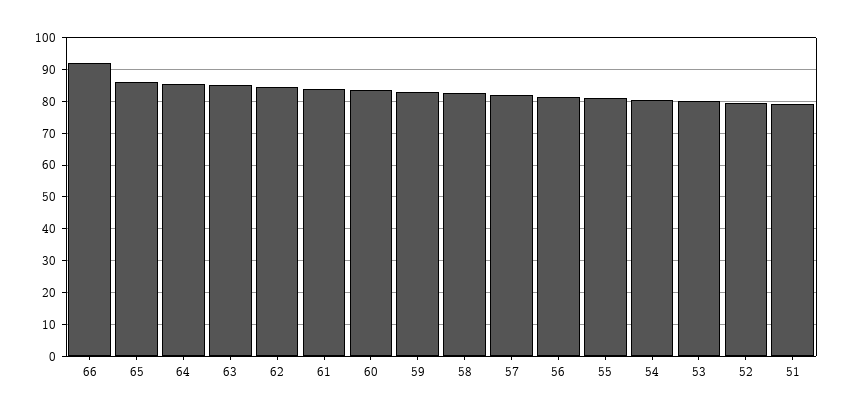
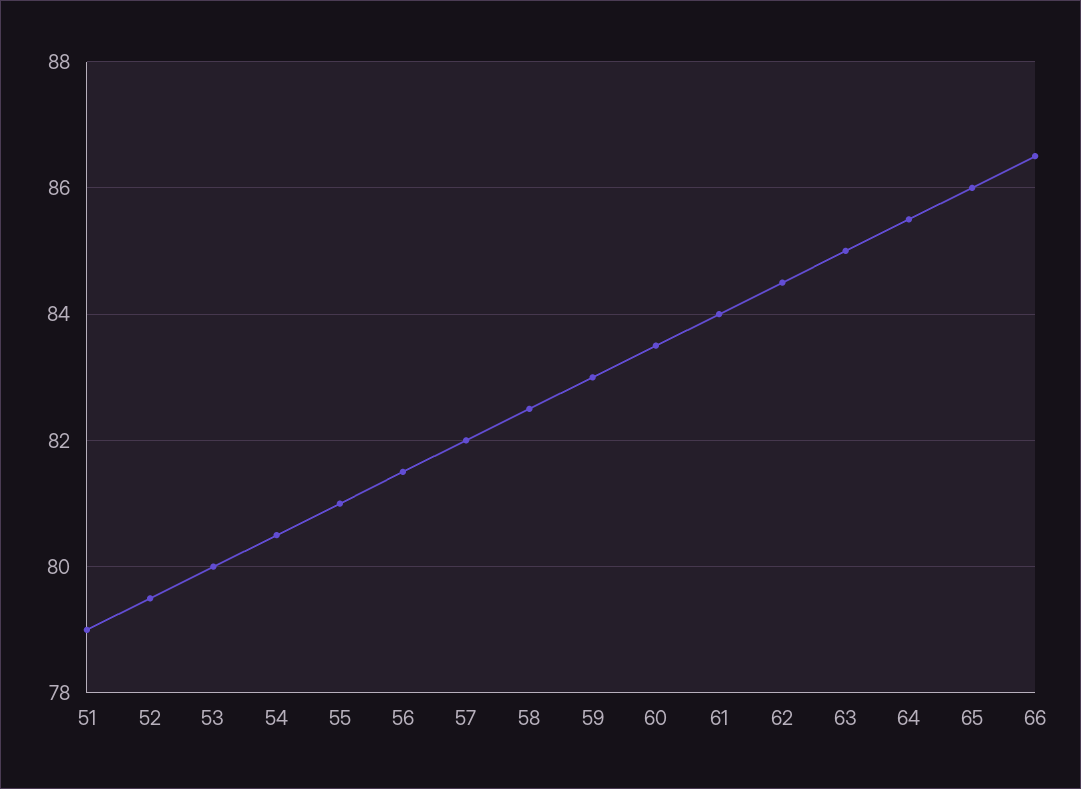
  {
-   "66": 92,
+   "66": 86.5,
    "65": 86,
    "64": 85.5,
    "63": 85,
    "62": 84.5,
    "61": 84,
    "60": 83.5,
    "59": 83,
    "58": 82.5,
    "57": 82,
    "56": 81.5,
    "55": 81,
    "54": 80.5,
    "53": 80,
    "52": 79.5,
    "51": 79
  }

